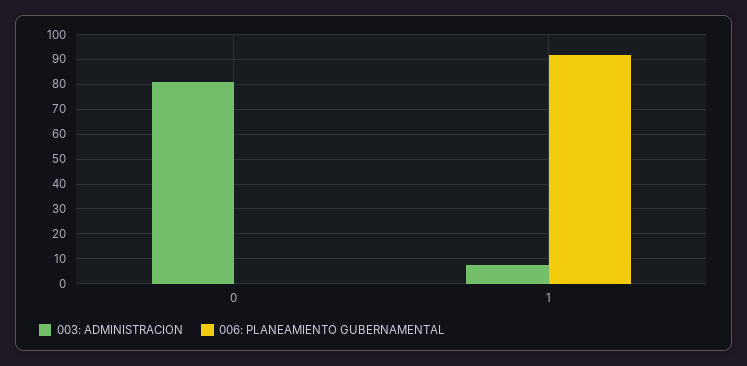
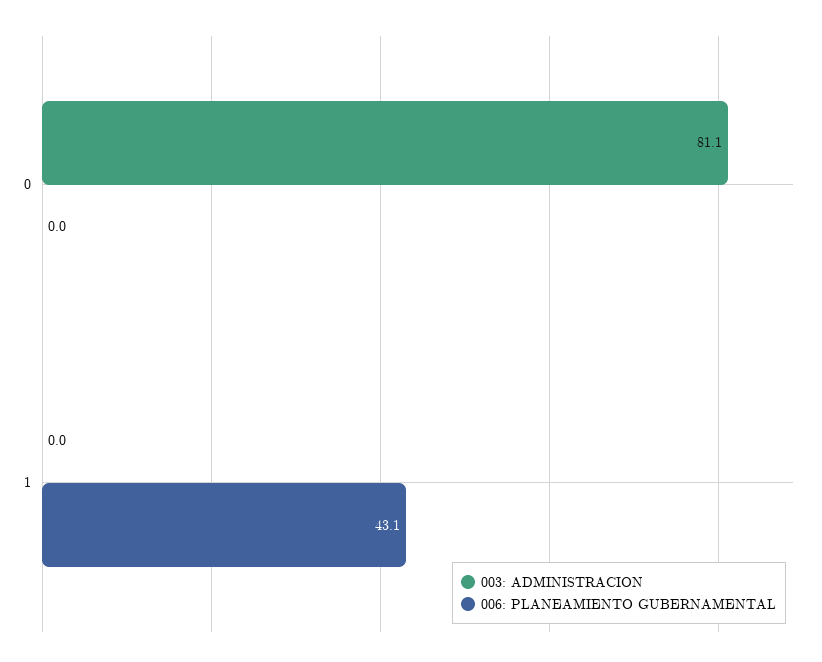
  {
    "003: ADMINISTRACION": {
      "0": 81.1,
-     "1": 7.5
+     "1": 0
    },
    "006: PLANEAMIENTO GUBERNAMENTAL": {
      "0": 0,
-     "1": 92.5
+     "1": 43.1
    }
  }

